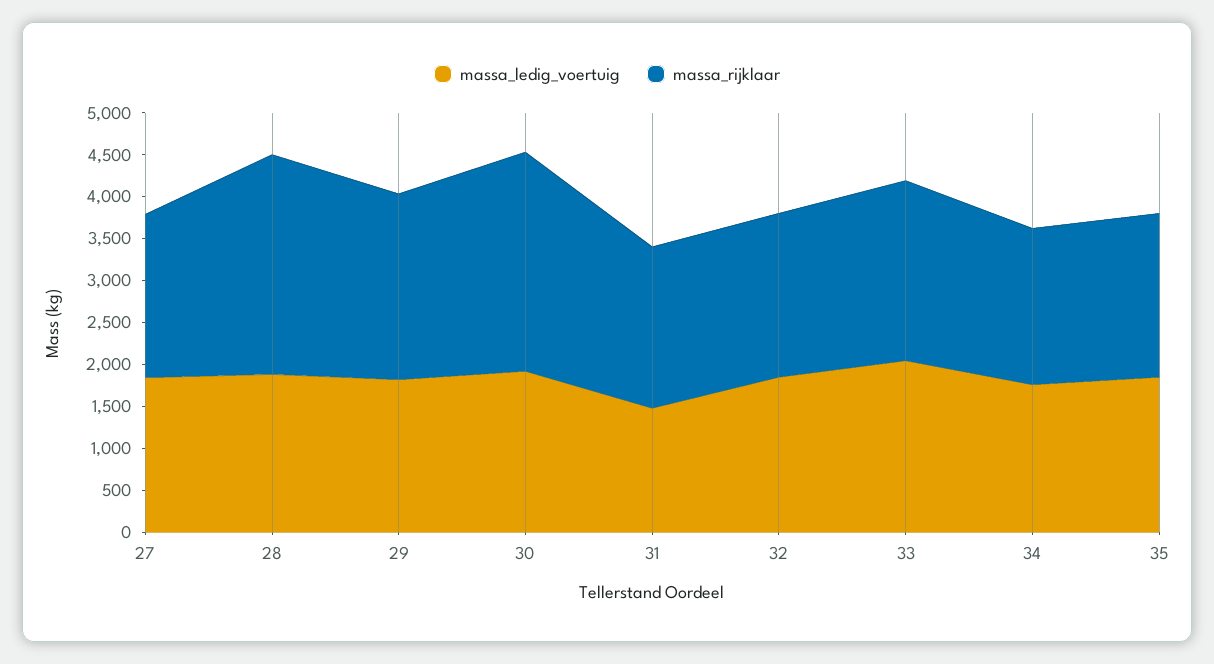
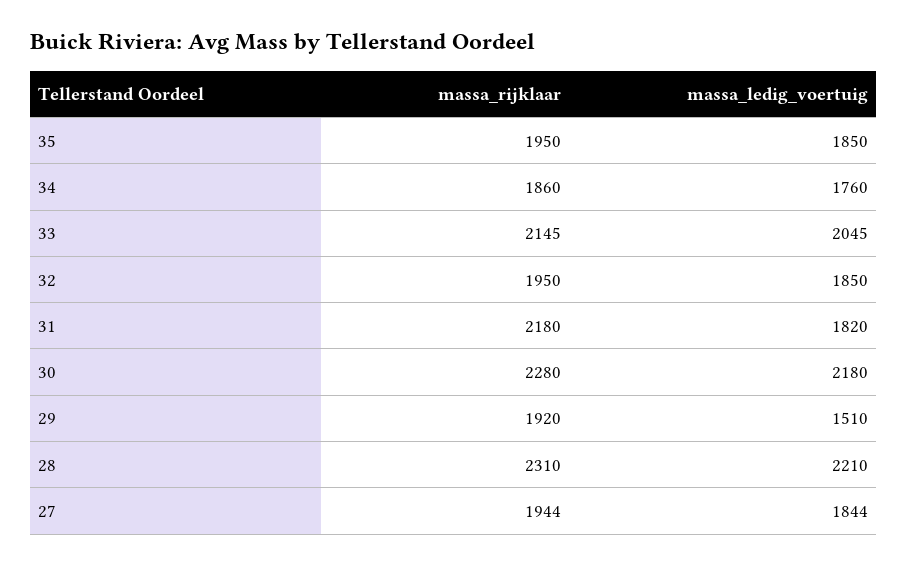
  {
    "massa_ledig_voertuig": {
      "27": 1844,
-     "28": 1900,
+     "28": 2210,
-     "29": 1800,
+     "29": 1510,
-     "30": 1900,
+     "30": 2180,
-     "31": 1500,
+     "31": 1820,
      "32": 1850,
      "33": 2045,
      "34": 1760,
      "35": 1850
    },
    "massa_rijklaar": {
      "27": 1944,
-     "28": 2600,
+     "28": 2310,
-     "29": 2200,
+     "29": 1920,
-     "30": 2600,
+     "30": 2280,
-     "31": 1900,
+     "31": 2180,
      "32": 1950,
      "33": 2145,
      "34": 1860,
      "35": 1950
    }
  }

